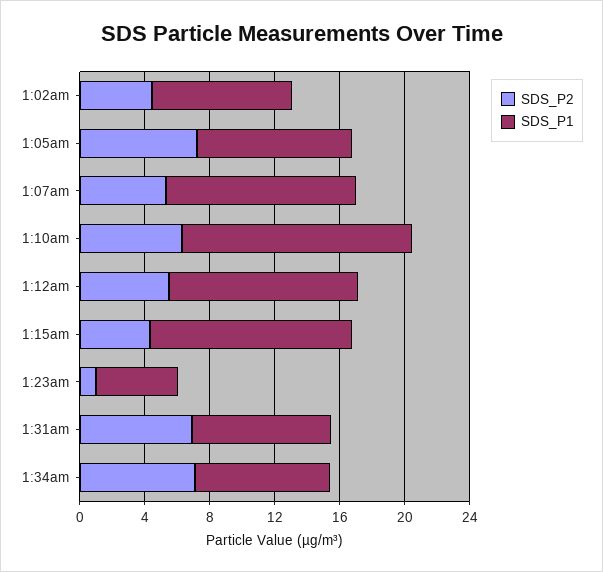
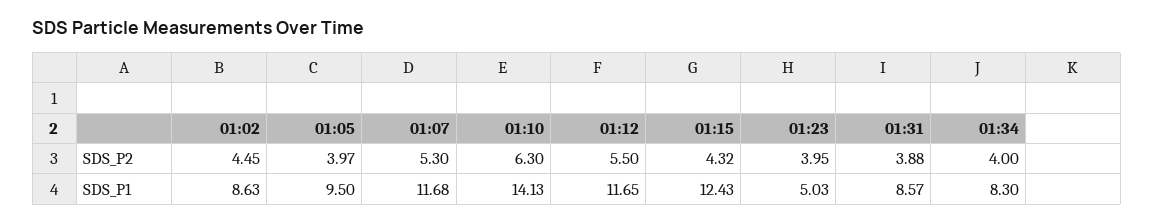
  {
    "SDS_P2": {
      "1:02am": 4.45,
-     "1:05am": 7,
+     "1:05am": 3.97,
      "1:07am": 5.3,
      "1:10am": 6.3,
      "1:12am": 5.5,
      "1:15am": 4.32,
-     "1:23am": 1,
+     "1:23am": 3.95,
-     "1:31am": 7,
+     "1:31am": 3.88,
-     "1:34am": 7
+     "1:34am": 4
    },
    "SDS_P1": {
      "1:02am": 8.63,
      "1:05am": 9.5,
      "1:07am": 11.68,
      "1:10am": 14.13,
      "1:12am": 11.65,
      "1:15am": 12.43,
      "1:23am": 5.03,
      "1:31am": 8.57,
      "1:34am": 8.3
    }
  }

